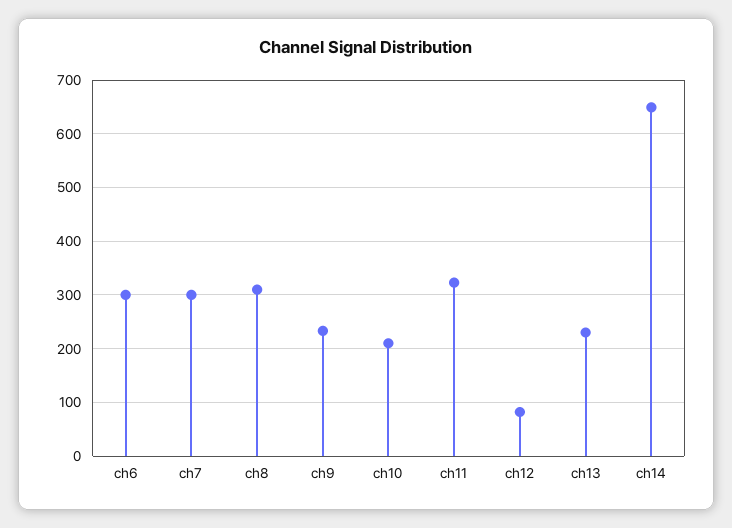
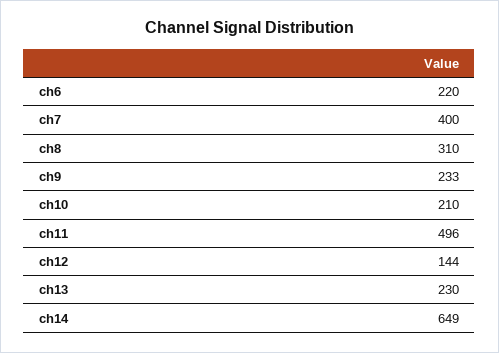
  {
-   "ch6": 300,
+   "ch6": 220,
-   "ch7": 300,
+   "ch7": 400,
    "ch8": 310,
    "ch9": 233,
    "ch10": 210,
-   "ch11": 320,
+   "ch11": 496,
-   "ch12": 80,
+   "ch12": 144,
    "ch13": 230,
    "ch14": 649
  }

